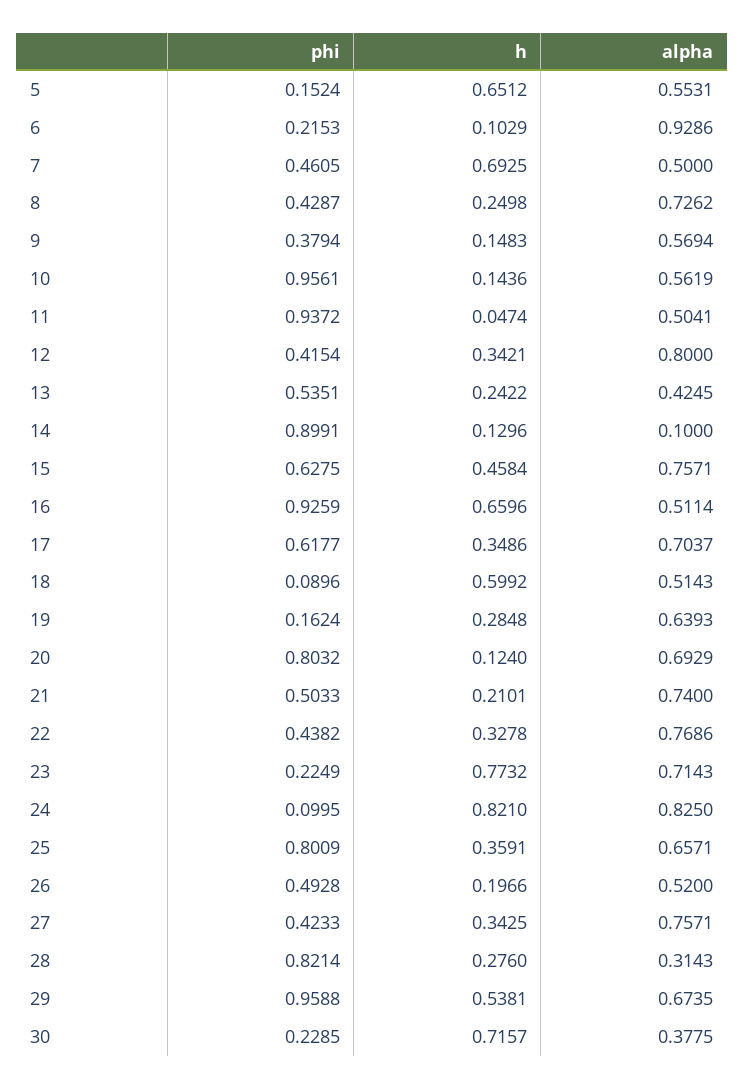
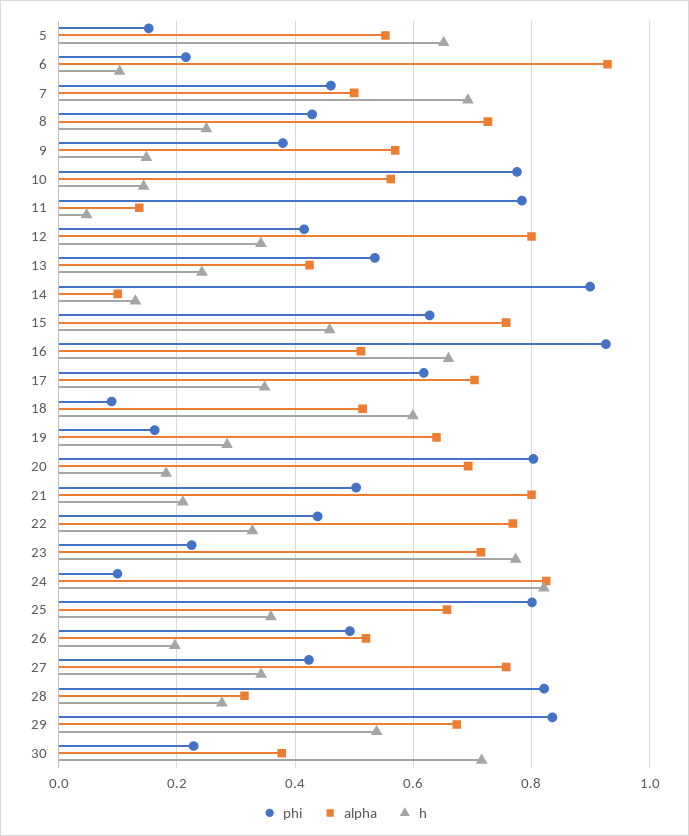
  {
    "phi": {
      "5": 0.1524,
      "6": 0.2153,
      "7": 0.4605,
      "8": 0.4287,
      "9": 0.3794,
-     "10": 0.9561,
+     "10": 0.78,
-     "11": 0.9372,
+     "11": 0.78,
      "12": 0.4154,
      "13": 0.5351,
      "14": 0.8991,
      "15": 0.6275,
      "16": 0.9259,
      "17": 0.6177,
      "18": 0.0896,
      "19": 0.1624,
      "20": 0.8032,
      "21": 0.5033,
      "22": 0.4382,
      "23": 0.2249,
      "24": 0.0995,
      "25": 0.8009,
      "26": 0.4928,
      "27": 0.4233,
      "28": 0.8214,
-     "29": 0.9588,
+     "29": 0.84,
      "30": 0.2285
    },
    "h": {
      "5": 0.6512,
      "6": 0.1029,
      "7": 0.6925,
      "8": 0.2498,
      "9": 0.1483,
      "10": 0.1436,
      "11": 0.0474,
      "12": 0.3421,
      "13": 0.2422,
      "14": 0.1296,
      "15": 0.4584,
      "16": 0.6596,
      "17": 0.3486,
      "18": 0.5992,
      "19": 0.2848,
-     "20": 0.124,
+     "20": 0.18,
      "21": 0.2101,
      "22": 0.3278,
      "23": 0.7732,
      "24": 0.821,
      "25": 0.3591,
      "26": 0.1966,
      "27": 0.3425,
      "28": 0.276,
      "29": 0.5381,
      "30": 0.7157
    },
    "alpha": {
      "5": 0.5531,
      "6": 0.9286,
      "7": 0.5,
      "8": 0.7262,
      "9": 0.5694,
      "10": 0.5619,
-     "11": 0.5041,
+     "11": 0.14,
      "12": 0.8,
      "13": 0.4245,
      "14": 0.1,
      "15": 0.7571,
      "16": 0.5114,
      "17": 0.7037,
      "18": 0.5143,
      "19": 0.6393,
      "20": 0.6929,
-     "21": 0.74,
+     "21": 0.8,
      "22": 0.7686,
      "23": 0.7143,
      "24": 0.825,
      "25": 0.6571,
      "26": 0.52,
      "27": 0.7571,
      "28": 0.3143,
      "29": 0.6735,
      "30": 0.3775
    }
  }

